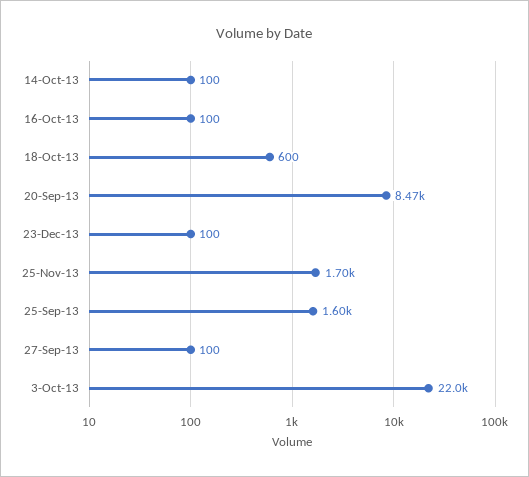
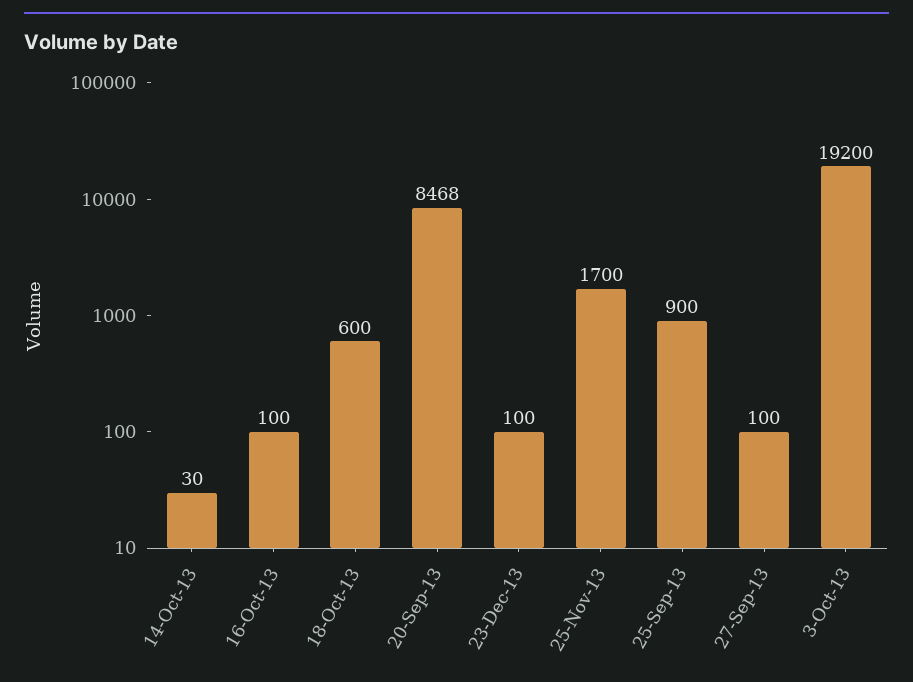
  {
-   "14-Oct-13": 100,
+   "14-Oct-13": 30,
    "16-Oct-13": 100,
    "18-Oct-13": 600,
    "20-Sep-13": 8468,
    "23-Dec-13": 100,
    "25-Nov-13": 1700,
-   "25-Sep-13": 1600,
+   "25-Sep-13": 900,
    "27-Sep-13": 100,
-   "3-Oct-13": 22000
+   "3-Oct-13": 19200
  }

